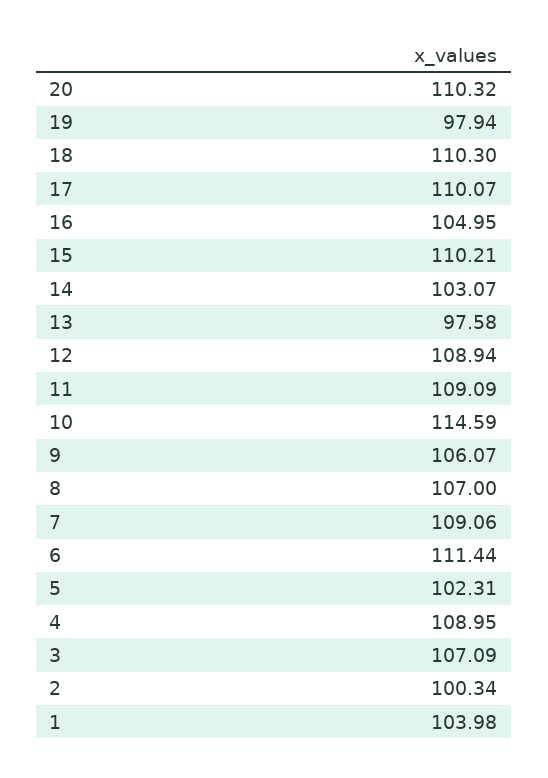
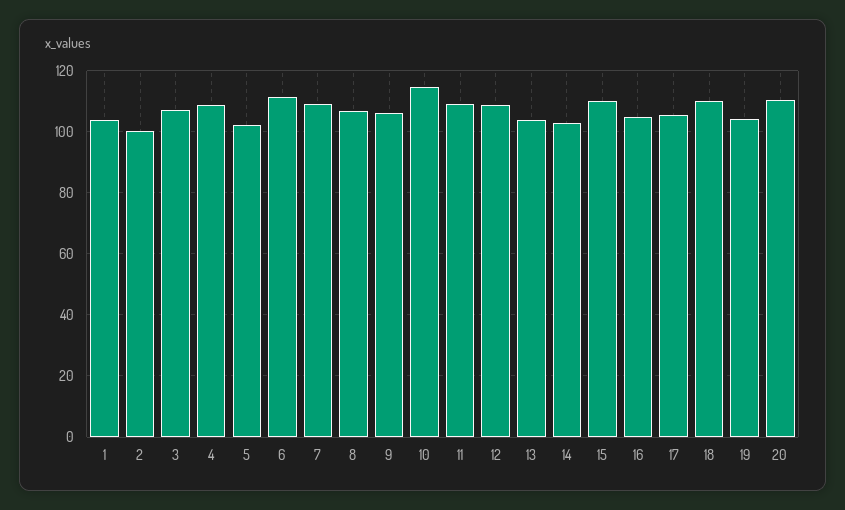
  {
    "20": 110.32,
-   "19": 97.94,
+   "19": 104,
    "18": 110.3,
-   "17": 110.07,
+   "17": 106,
    "16": 104.95,
    "15": 110.21,
    "14": 103.07,
-   "13": 97.58,
+   "13": 104,
    "12": 108.94,
    "11": 109.09,
    "10": 114.59,
    "9": 106.07,
    "8": 107,
    "7": 109.06,
    "6": 111.44,
    "5": 102.31,
    "4": 108.95,
    "3": 107.09,
    "2": 100.34,
    "1": 103.98
  }

